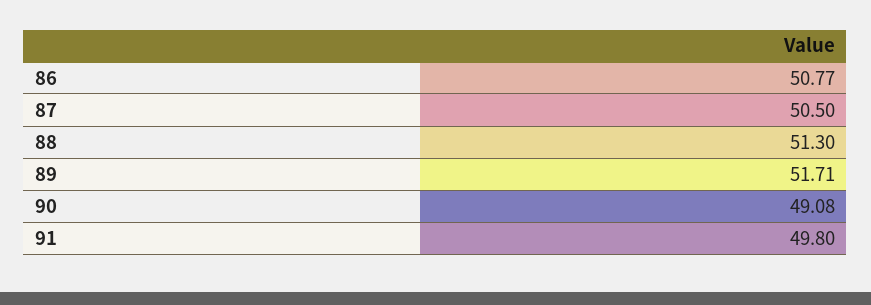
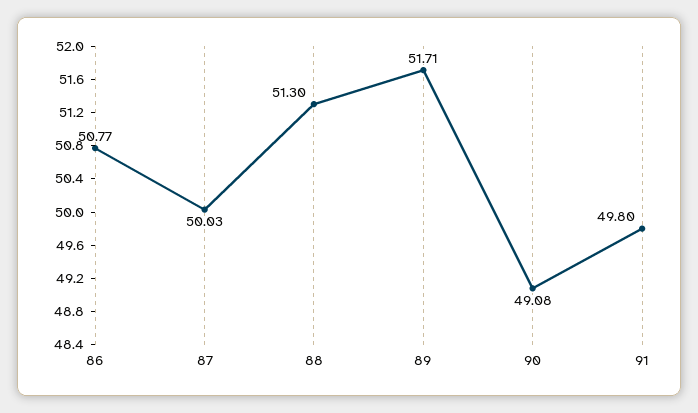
  {
    "86": 50.77,
-   "87": 50.5,
+   "87": 50.03,
    "88": 51.3,
    "89": 51.71,
    "90": 49.08,
    "91": 49.8
  }

